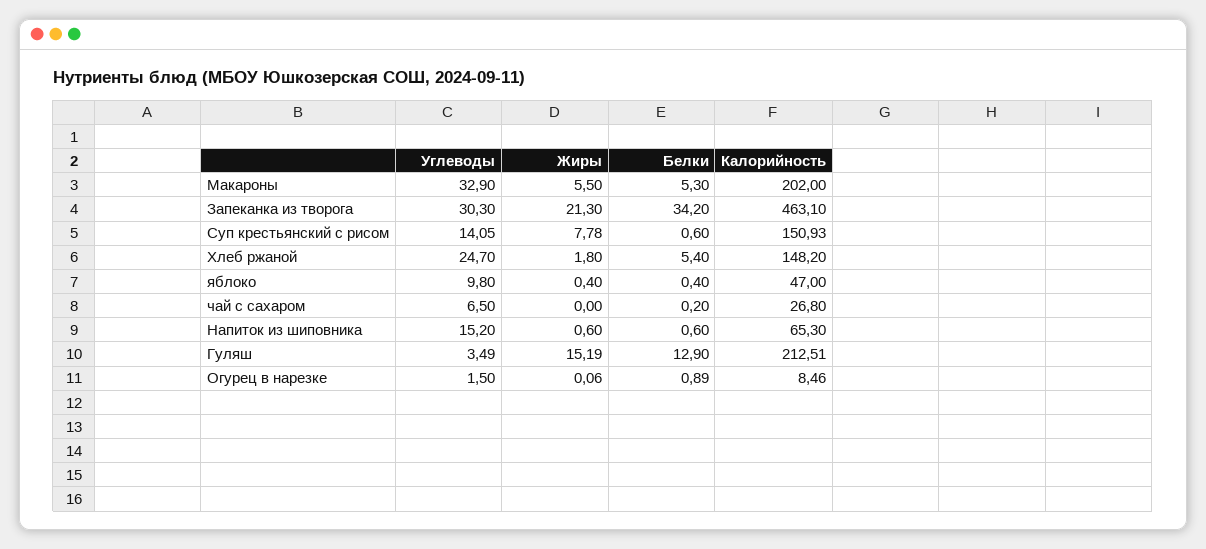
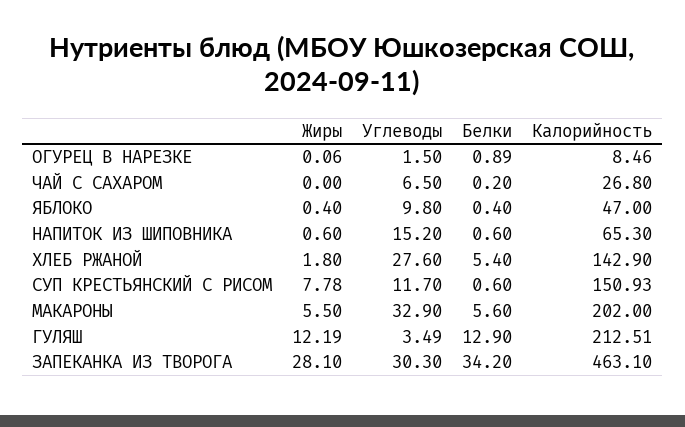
  {
    "Углеводы": {
      "Макароны": 32.9,
      "Запеканка из творога": 30.3,
-     "Суп крестьянский с рисом": 14.05,
+     "Суп крестьянский с рисом": 11.7,
-     "Хлеб ржаной": 24.7,
+     "Хлеб ржаной": 27.6,
      "яблоко": 9.8,
      "чай с сахаром": 6.5,
      "Напиток из шиповника": 15.2,
      "Гуляш": 3.49,
      "Огурец в нарезке": 1.5
    },
    "Жиры": {
      "Макароны": 5.5,
-     "Запеканка из творога": 21.3,
+     "Запеканка из творога": 28.1,
      "Суп крестьянский с рисом": 7.78,
      "Хлеб ржаной": 1.8,
      "яблоко": 0.4,
      "чай с сахаром": 0,
      "Напиток из шиповника": 0.6,
-     "Гуляш": 15.19,
+     "Гуляш": 12.19,
      "Огурец в нарезке": 0.06
    },
    "Белки": {
-     "Макароны": 5.3,
+     "Макароны": 5.6,
      "Запеканка из творога": 34.2,
      "Суп крестьянский с рисом": 0.6,
      "Хлеб ржаной": 5.4,
      "яблоко": 0.4,
      "чай с сахаром": 0.2,
      "Напиток из шиповника": 0.6,
      "Гуляш": 12.9,
      "Огурец в нарезке": 0.89
    },
    "Калорийность": {
      "Макароны": 202,
      "Запеканка из творога": 463.1,
      "Суп крестьянский с рисом": 150.93,
-     "Хлеб ржаной": 148.2,
+     "Хлеб ржаной": 142.9,
      "яблоко": 47,
      "чай с сахаром": 26.8,
      "Напиток из шиповника": 65.3,
      "Гуляш": 212.51,
      "Огурец в нарезке": 8.46
    }
  }

